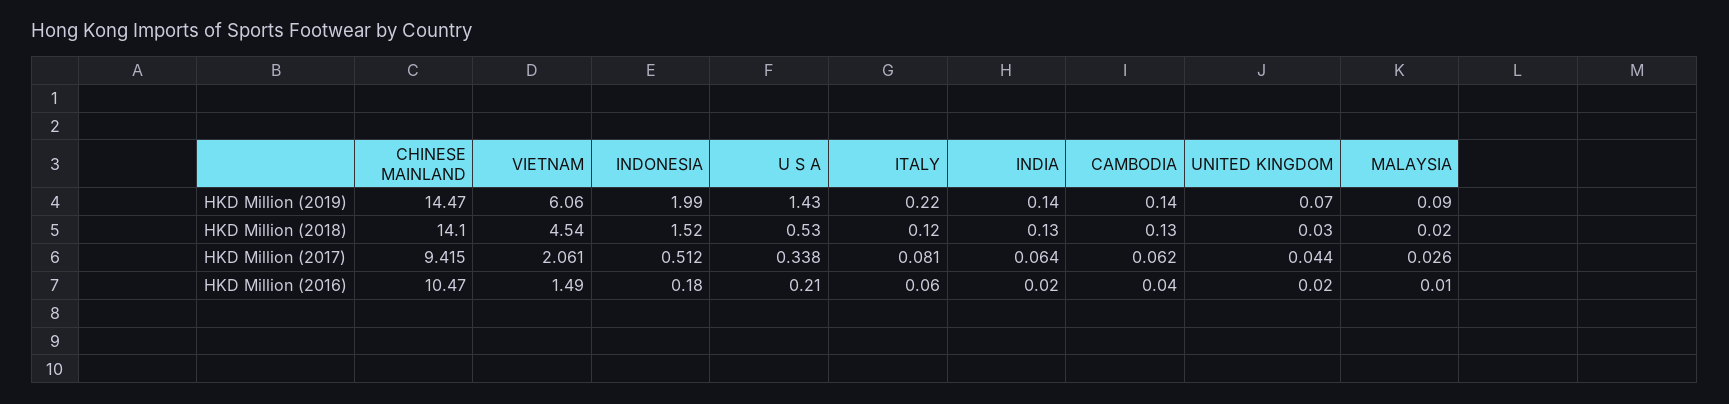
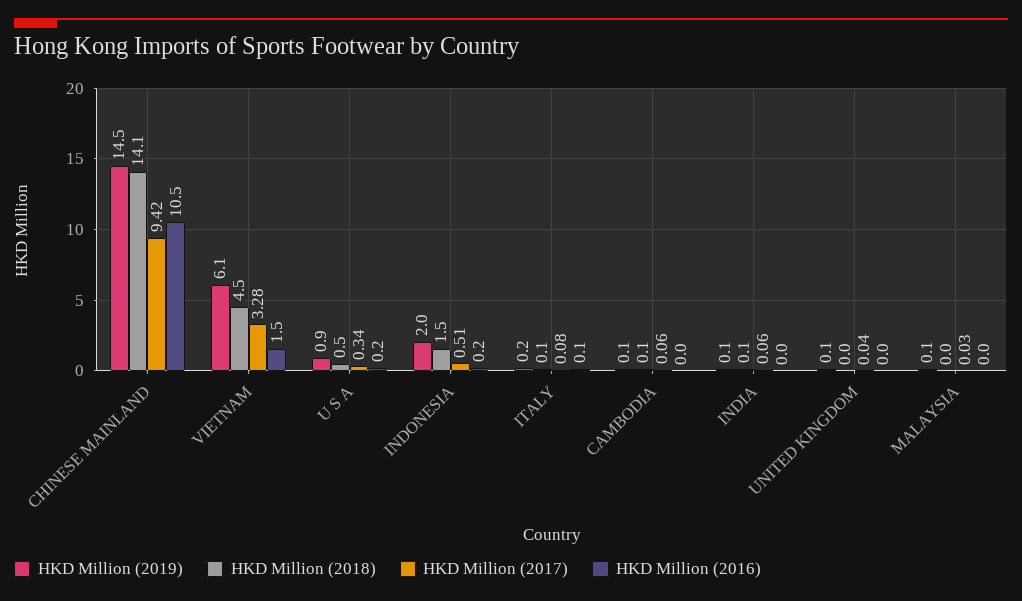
  {
    "HKD Million (2019)": {
      "CHINESE MAINLAND": 14.47,
      "VIETNAM": 6.06,
      "INDONESIA": 1.99,
-     "U S A": 1.43,
+     "U S A": 0.9,
      "ITALY": 0.22,
      "INDIA": 0.14,
      "CAMBODIA": 0.14,
      "UNITED KINGDOM": 0.07,
      "MALAYSIA": 0.09
    },
    "HKD Million (2018)": {
      "CHINESE MAINLAND": 14.1,
      "VIETNAM": 4.54,
      "INDONESIA": 1.52,
      "U S A": 0.53,
      "ITALY": 0.12,
      "INDIA": 0.13,
      "CAMBODIA": 0.13,
      "UNITED KINGDOM": 0.03,
      "MALAYSIA": 0.02
    },
    "HKD Million (2017)": {
      "CHINESE MAINLAND": 9.415,
-     "VIETNAM": 2.061,
+     "VIETNAM": 3.28,
      "INDONESIA": 0.512,
      "U S A": 0.338,
      "ITALY": 0.081,
      "INDIA": 0.064,
      "CAMBODIA": 0.062,
      "UNITED KINGDOM": 0.044,
      "MALAYSIA": 0.026
    },
    "HKD Million (2016)": {
      "CHINESE MAINLAND": 10.47,
      "VIETNAM": 1.49,
      "INDONESIA": 0.18,
      "U S A": 0.21,
      "ITALY": 0.06,
      "INDIA": 0.02,
      "CAMBODIA": 0.04,
      "UNITED KINGDOM": 0.02,
      "MALAYSIA": 0.01
    }
  }

